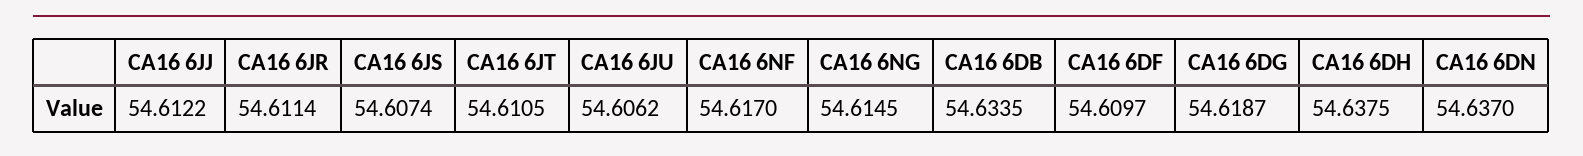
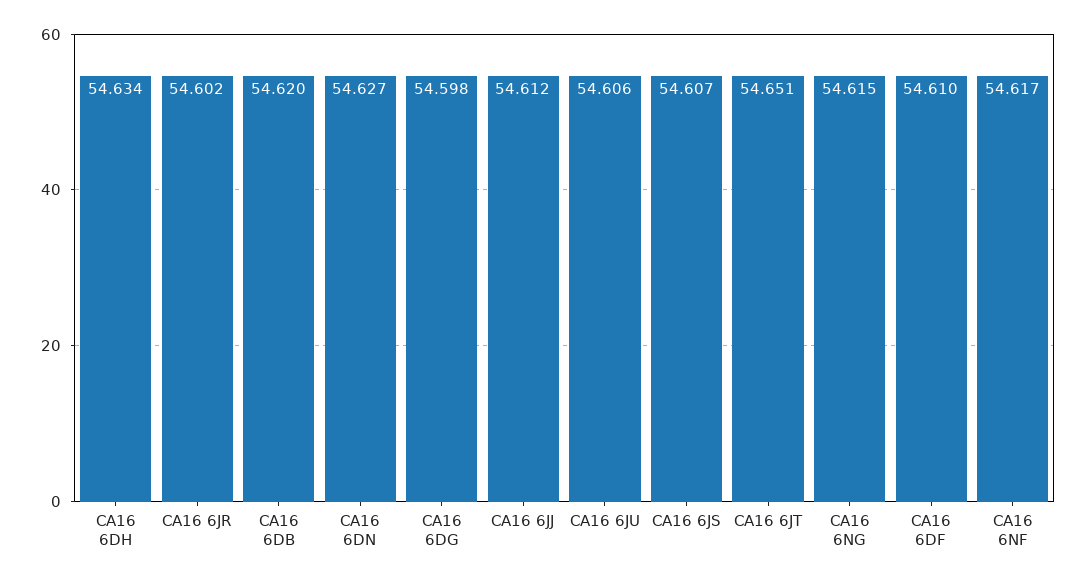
  {
    "CA16 6JJ": 54.6122,
-   "CA16 6JR": 54.6114,
+   "CA16 6JR": 54.602,
    "CA16 6JS": 54.6074,
-   "CA16 6JT": 54.6105,
+   "CA16 6JT": 54.651,
    "CA16 6JU": 54.6062,
    "CA16 6NF": 54.617,
    "CA16 6NG": 54.6145,
-   "CA16 6DB": 54.6335,
+   "CA16 6DB": 54.62,
    "CA16 6DF": 54.6097,
-   "CA16 6DG": 54.6187,
+   "CA16 6DG": 54.598,
-   "CA16 6DH": 54.6375,
+   "CA16 6DH": 54.634,
-   "CA16 6DN": 54.637
+   "CA16 6DN": 54.627
  }

